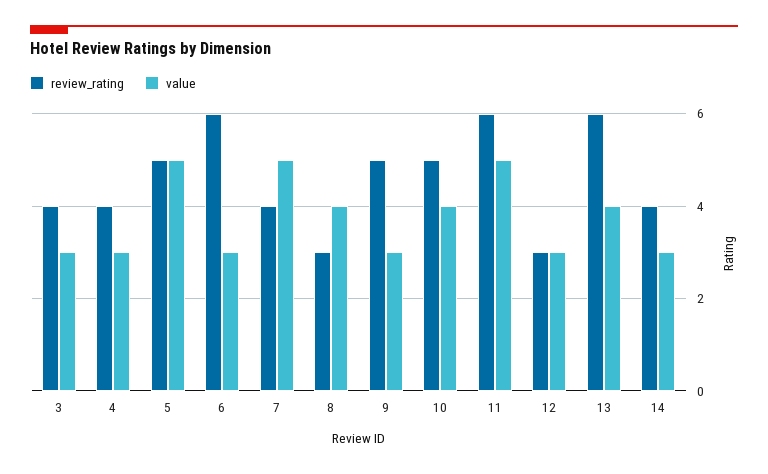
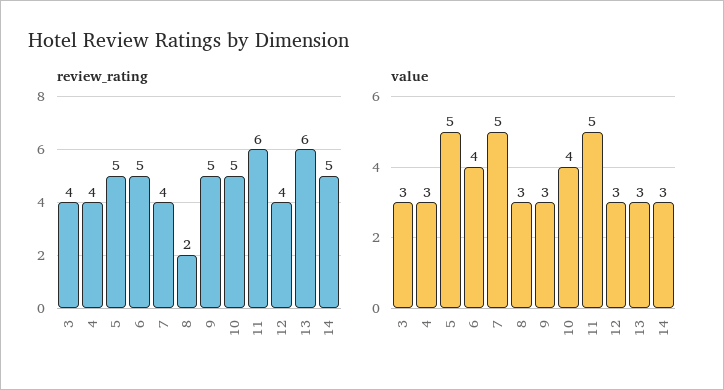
  {
    "review_rating": {
      "3": 4,
      "4": 4,
      "5": 5,
-     "6": 6,
+     "6": 5,
      "7": 4,
-     "8": 3,
+     "8": 2,
      "9": 5,
      "10": 5,
      "11": 6,
-     "12": 3,
+     "12": 4,
      "13": 6,
-     "14": 4
+     "14": 5
    },
    "value": {
      "3": 3,
      "4": 3,
      "5": 5,
-     "6": 3,
+     "6": 4,
      "7": 5,
-     "8": 4,
+     "8": 3,
      "9": 3,
      "10": 4,
      "11": 5,
      "12": 3,
-     "13": 4,
+     "13": 3,
      "14": 3
    }
  }

